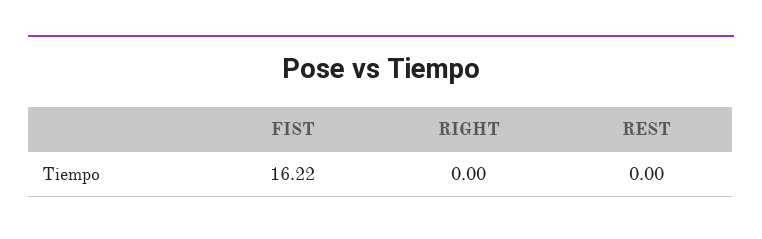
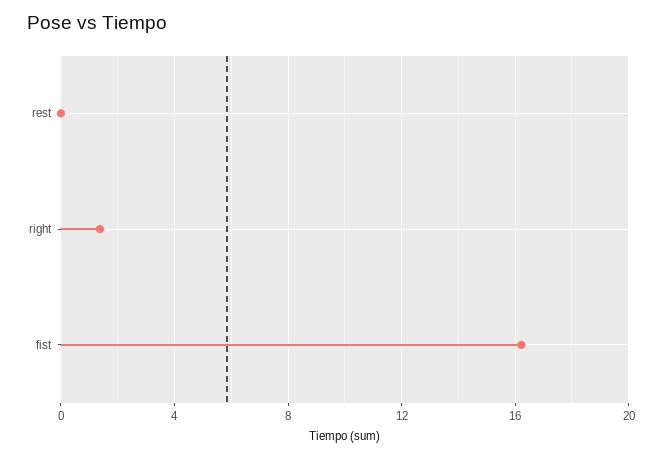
  {
    "FIST": 16.22,
-   "RIGHT": 0,
+   "RIGHT": 1.5,
    "REST": 0
  }

